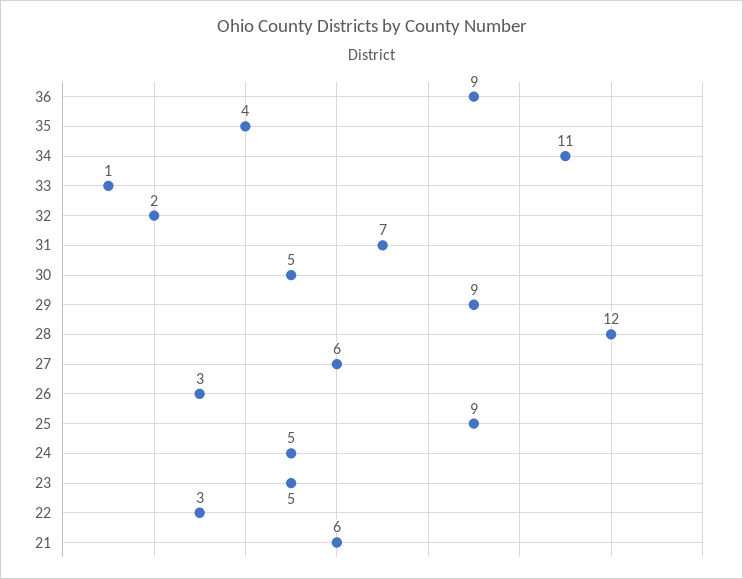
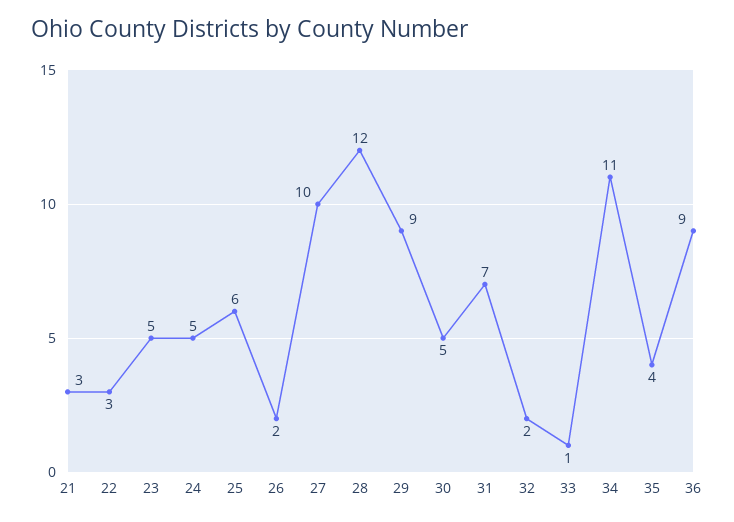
  {
    "36": 9,
    "35": 4,
    "34": 11,
    "33": 1,
    "32": 2,
    "31": 7,
    "30": 5,
    "29": 9,
    "28": 12,
-   "27": 6,
+   "27": 10,
-   "26": 3,
+   "26": 2,
-   "25": 9,
+   "25": 6,
    "24": 5,
    "23": 5,
    "22": 3,
-   "21": 6
+   "21": 3
  }

